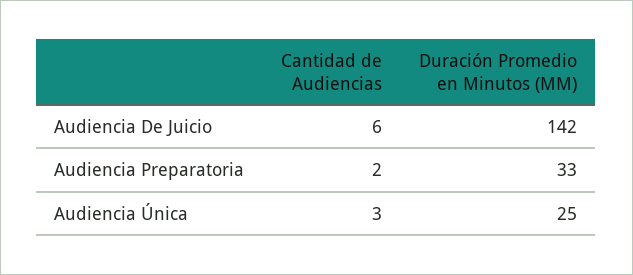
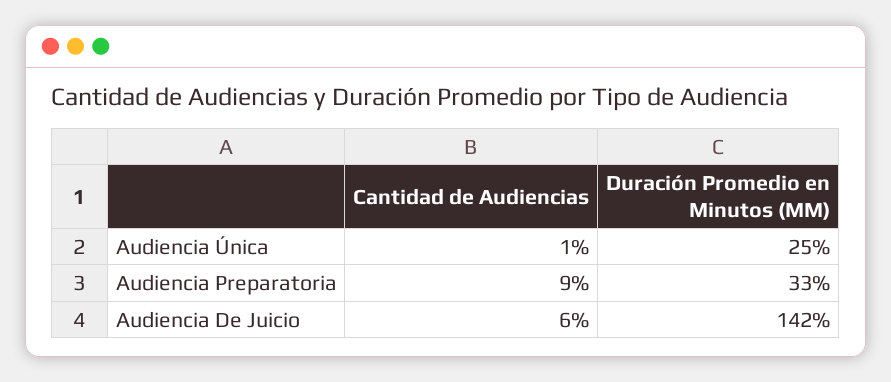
  {
    "Cantidad de Audiencias": {
      "Audiencia De Juicio": 6,
-     "Audiencia Preparatoria": 2,
+     "Audiencia Preparatoria": 9,
-     "Audiencia Única": 3
+     "Audiencia Única": 1
    },
    "Duración Promedio en Minutos (MM)": {
      "Audiencia De Juicio": 142,
      "Audiencia Preparatoria": 33,
      "Audiencia Única": 25
    }
  }

